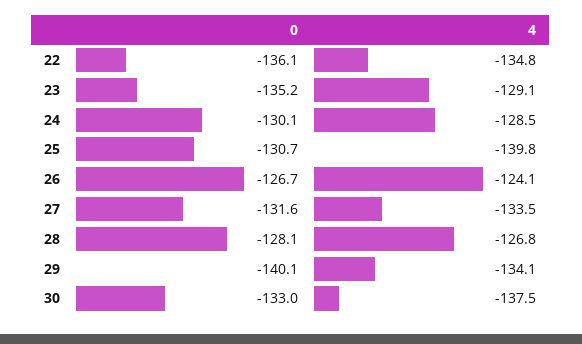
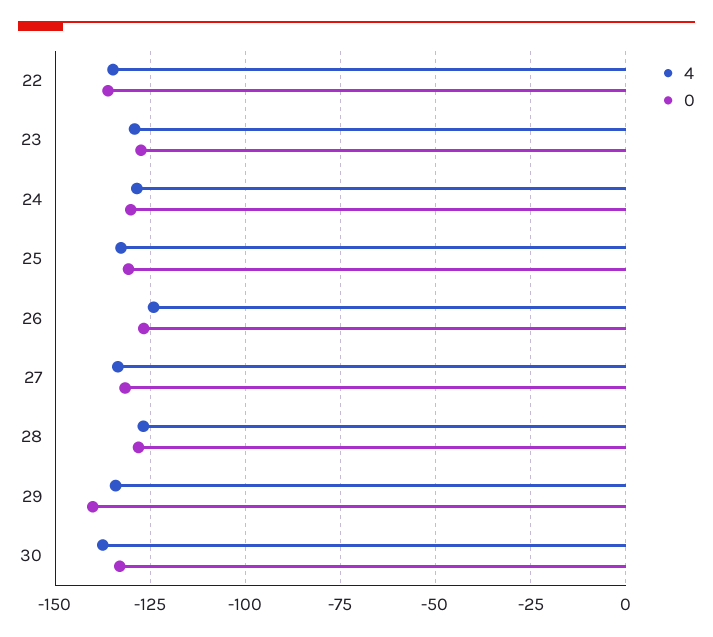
  {
    "0": {
      "22": -136.1,
-     "23": -135.2,
+     "23": -127.5,
      "24": -130.1,
      "25": -130.7,
      "26": -126.7,
      "27": -131.6,
      "28": -128.1,
      "29": -140.1,
      "30": -133
    },
    "4": {
      "22": -134.8,
      "23": -129.1,
      "24": -128.5,
-     "25": -139.8,
+     "25": -132.5,
      "26": -124.1,
      "27": -133.5,
      "28": -126.8,
      "29": -134.1,
      "30": -137.5
    }
  }

